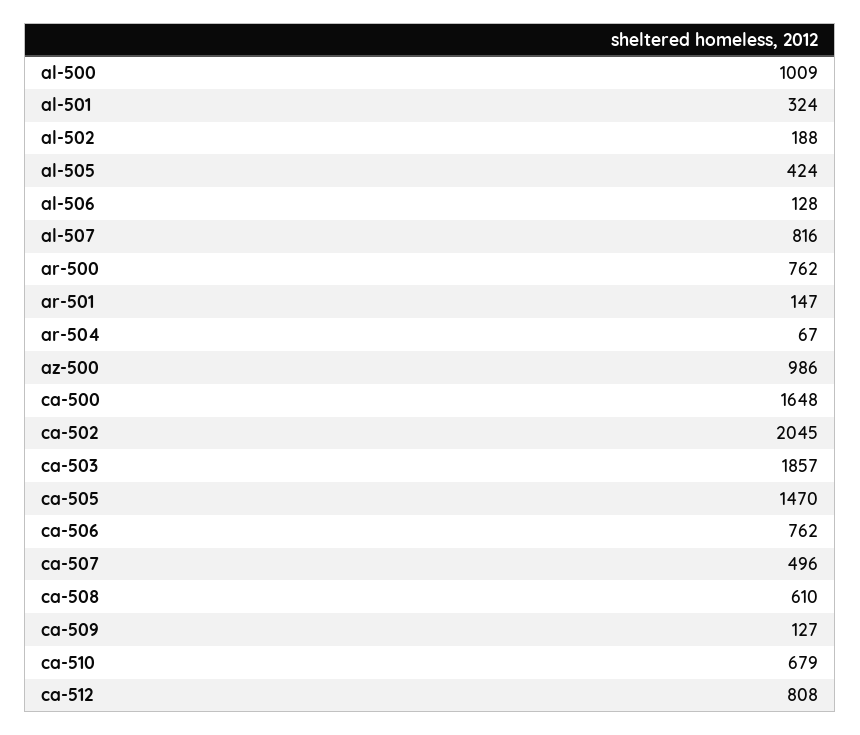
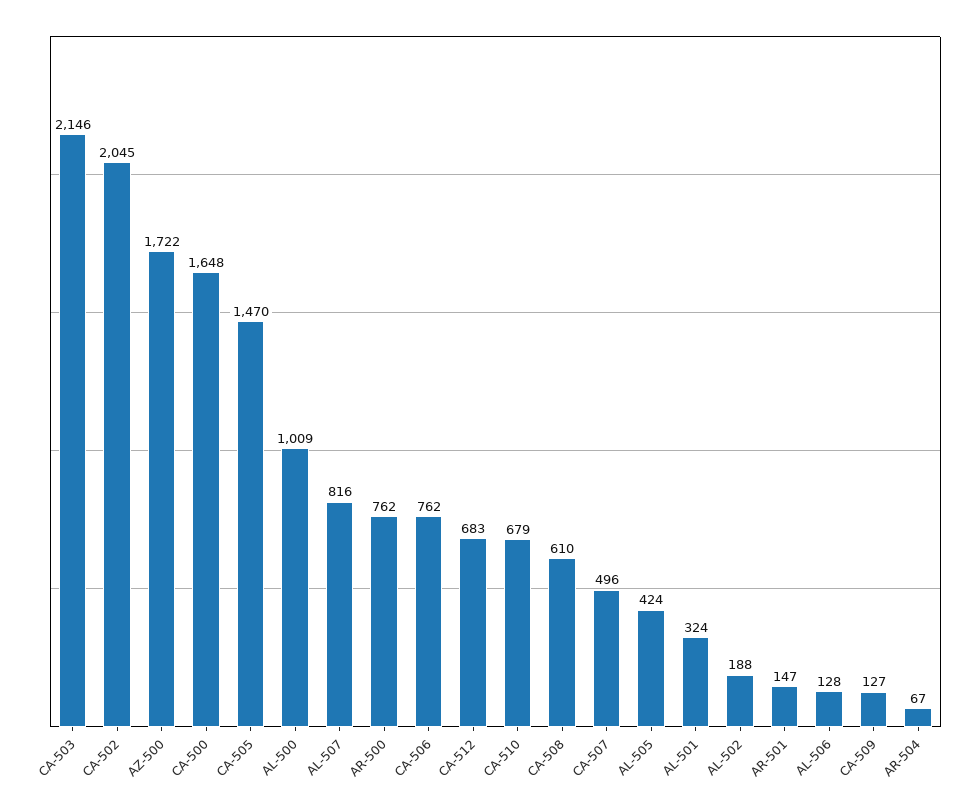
  {
    "al-500": 1009,
    "al-501": 324,
    "al-502": 188,
    "al-505": 424,
    "al-506": 128,
    "al-507": 816,
    "ar-500": 762,
    "ar-501": 147,
    "ar-504": 67,
-   "az-500": 986,
+   "az-500": 1722,
    "ca-500": 1648,
    "ca-502": 2045,
-   "ca-503": 1857,
+   "ca-503": 2146,
    "ca-505": 1470,
    "ca-506": 762,
    "ca-507": 496,
    "ca-508": 610,
    "ca-509": 127,
    "ca-510": 679,
-   "ca-512": 808
+   "ca-512": 683
  }

